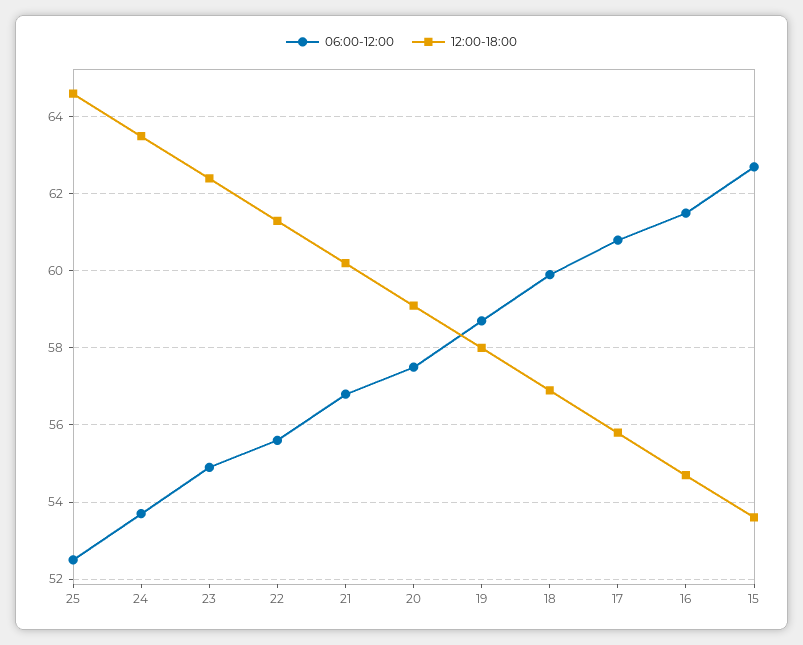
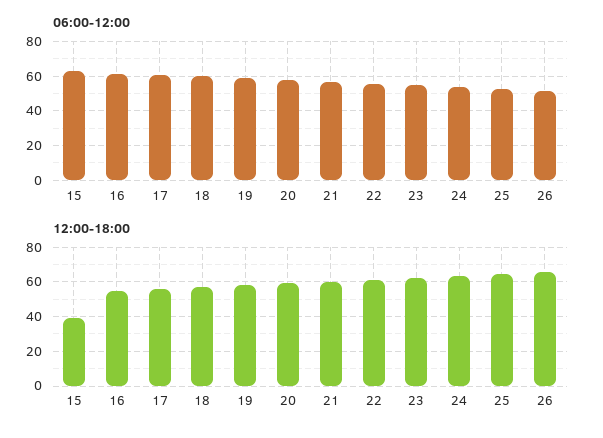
  {
    "06:00-12:00": {
      "25": 52.5,
      "24": 53.5,
      "23": 55,
      "22": 55.5,
      "21": 57,
      "20": 57.5,
      "19": 58.5,
      "18": 60,
      "17": 61,
      "16": 61.5,
-     "15": 62.5
+     "15": 62.5,
+     "26": 50
    },
    "12:00-18:00": {
      "25": 64.5,
      "24": 63.5,
      "23": 62.5,
      "22": 61.5,
      "21": 60,
      "20": 59,
      "19": 58,
      "18": 57,
      "17": 56,
      "16": 54.5,
-     "15": 53.5
+     "15": 40,
+     "26": 65
    }
  }

